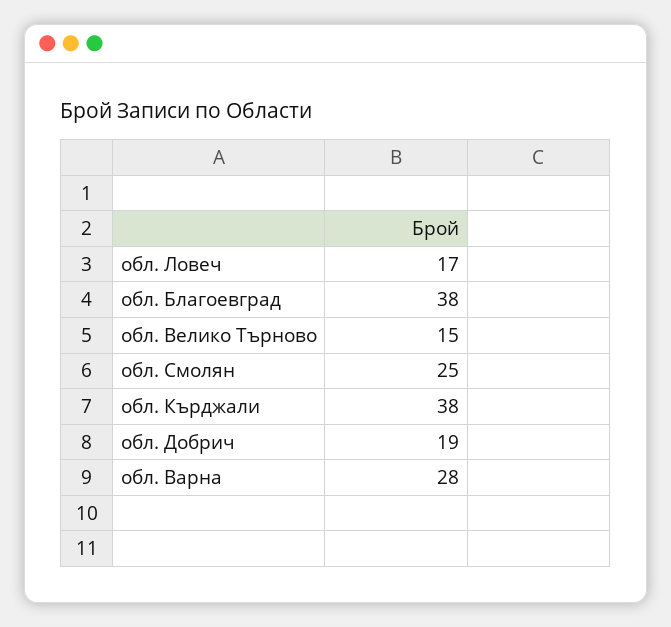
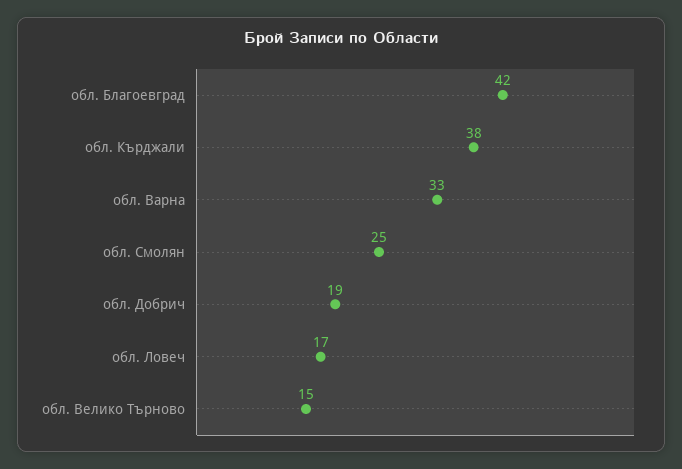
  {
    "обл. Ловеч": 17,
-   "обл. Благоевград": 38,
+   "обл. Благоевград": 42,
    "обл. Велико Търново": 15,
    "обл. Смолян": 25,
    "обл. Кърджали": 38,
    "обл. Добрич": 19,
-   "обл. Варна": 28
+   "обл. Варна": 33
  }

